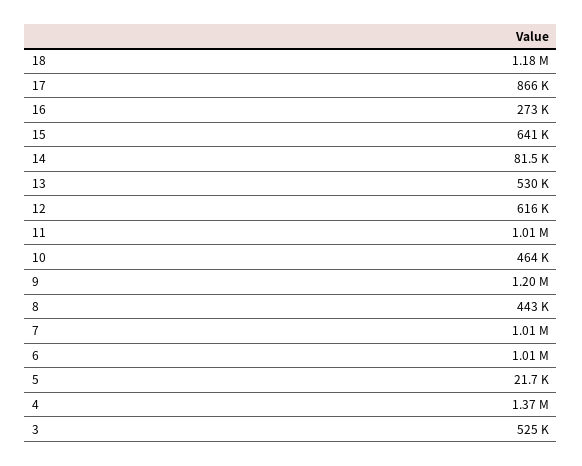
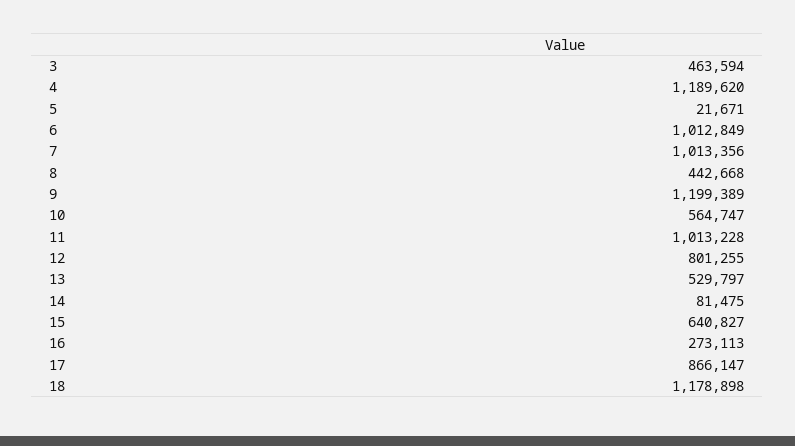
  {
    "18": 1178898,
    "17": 866147,
    "16": 273113,
    "15": 640827,
    "14": 81475,
    "13": 529797,
-   "12": 616000,
+   "12": 801255,
    "11": 1013228,
-   "10": 464000,
+   "10": 564747,
    "9": 1199389,
    "8": 442668,
    "7": 1013356,
    "6": 1012849,
    "5": 21671,
-   "4": 1370000,
+   "4": 1189620,
-   "3": 525000
+   "3": 463594
  }

